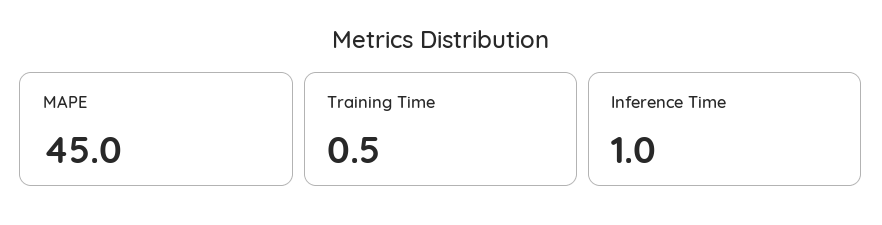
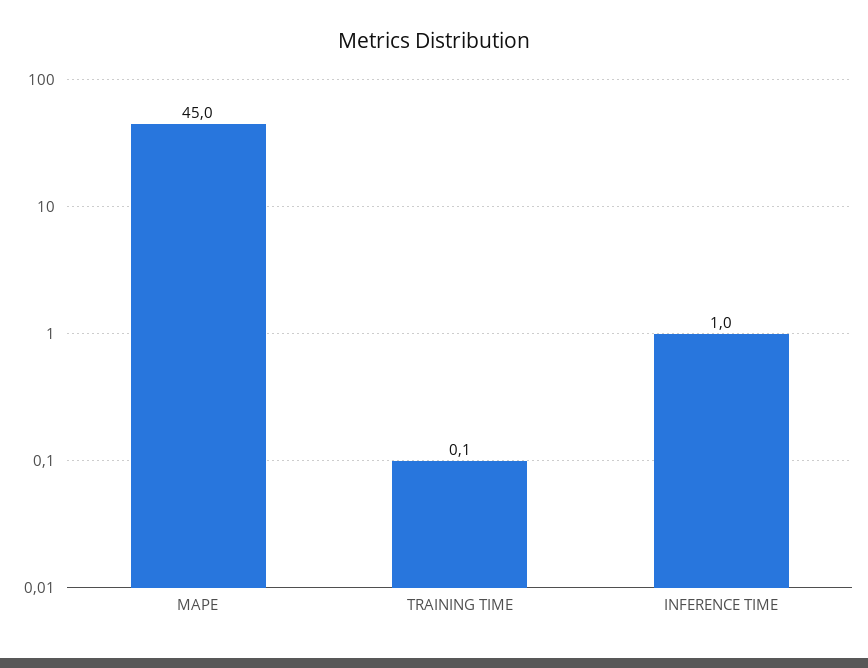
  {
    "MAPE": 45,
-   "Training Time": 0.5,
+   "Training Time": 0.1,
    "Inference Time": 1
  }

